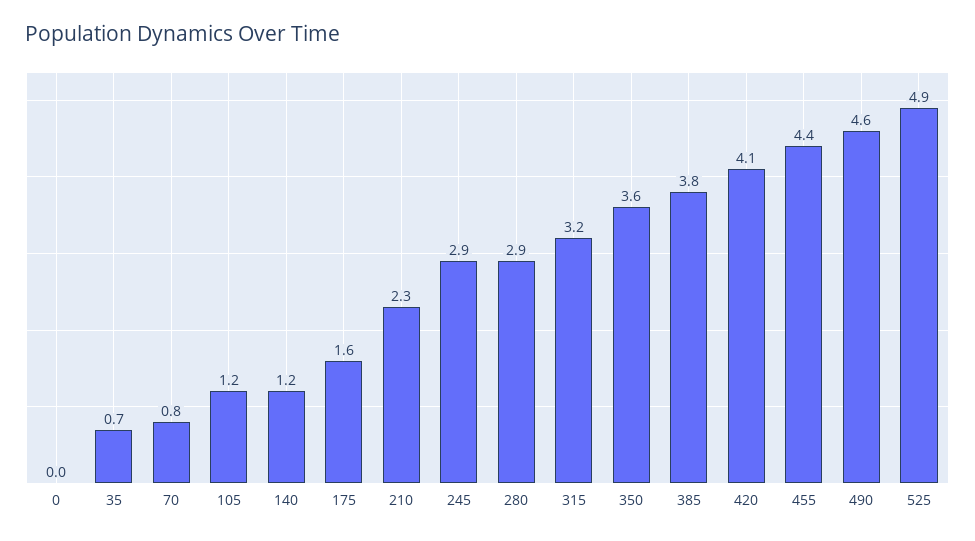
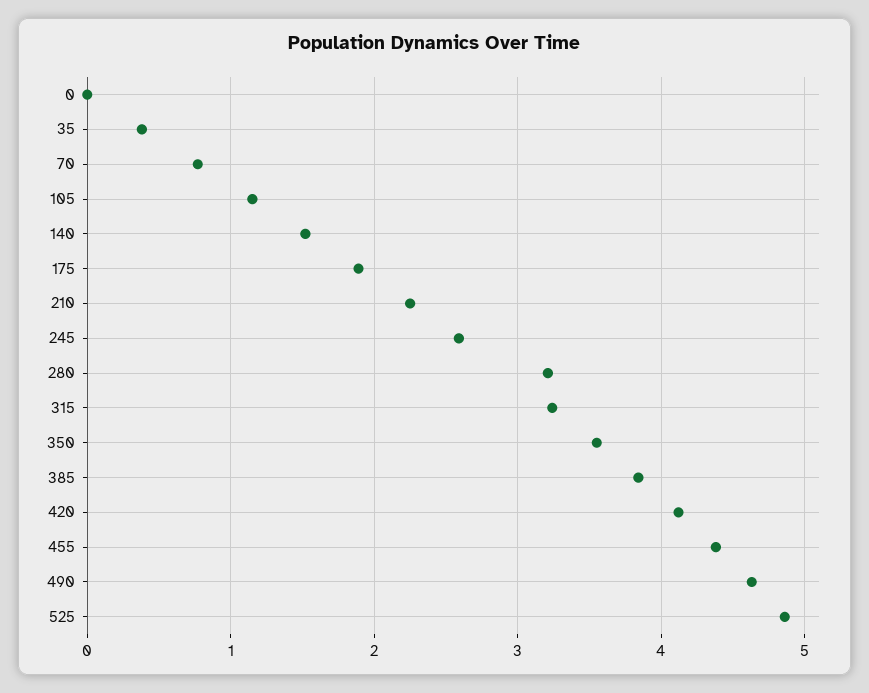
  {
    "0": 0,
-   "35": 0.7,
+   "35": 0.4,
    "70": 0.8,
    "105": 1.2,
-   "140": 1.2,
+   "140": 1.5,
-   "175": 1.6,
+   "175": 1.9,
    "210": 2.3,
-   "245": 2.9,
+   "245": 2.6,
-   "280": 2.9,
+   "280": 3.2,
    "315": 3.2,
    "350": 3.6,
    "385": 3.8,
    "420": 4.1,
    "455": 4.4,
    "490": 4.6,
    "525": 4.9
  }

